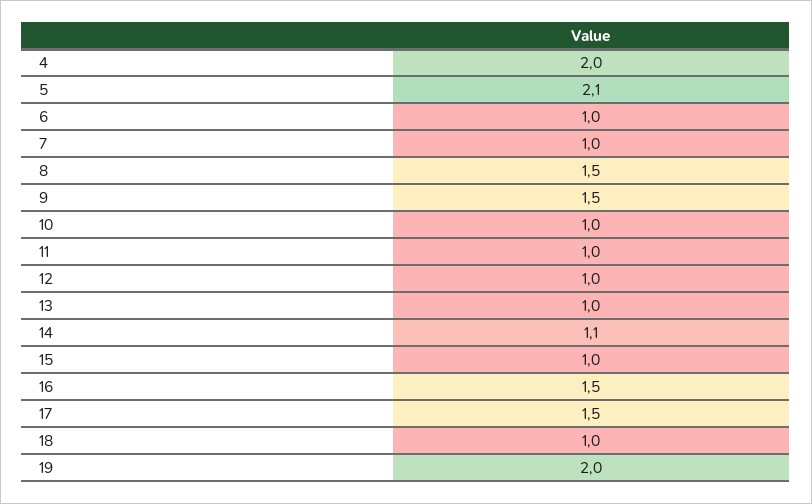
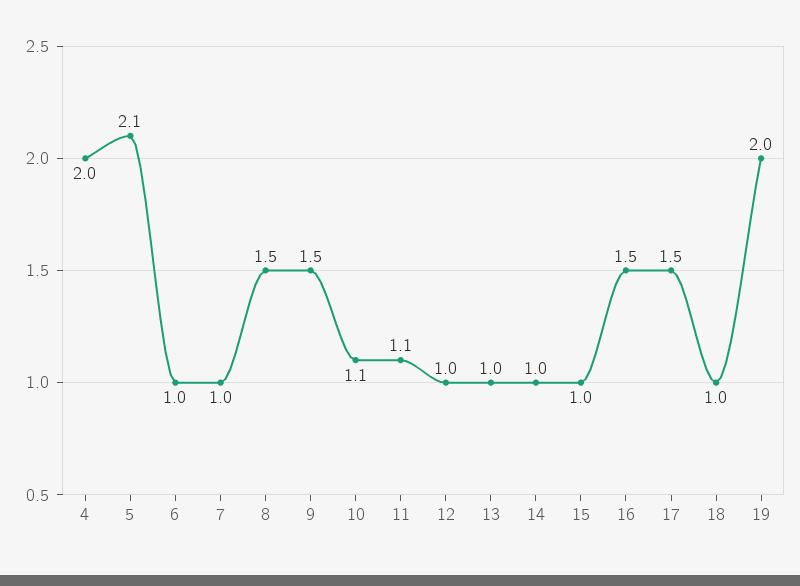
  {
    "4": 2,
    "5": 2.1,
    "6": 1,
    "7": 1,
    "8": 1.5,
    "9": 1.5,
-   "10": 1,
+   "10": 1.1,
-   "11": 1,
+   "11": 1.1,
    "12": 1,
    "13": 1,
-   "14": 1.1,
+   "14": 1,
    "15": 1,
    "16": 1.5,
    "17": 1.5,
    "18": 1,
    "19": 2
  }

